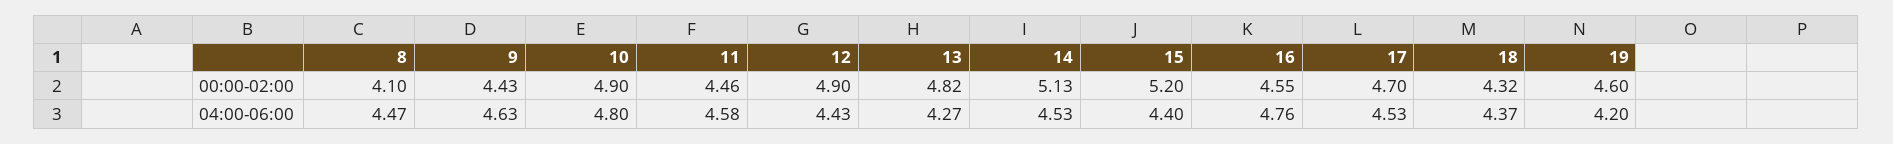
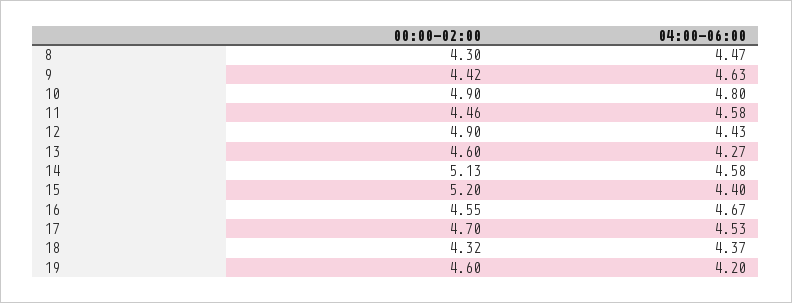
  {
    "8": {
-     "00:00-02:00": 4.1,
+     "00:00-02:00": 4.3,
      "04:00-06:00": 4.47
    },
    "9": {
-     "00:00-02:00": 4.43,
+     "00:00-02:00": 4.42,
      "04:00-06:00": 4.63
    },
    "10": {
      "00:00-02:00": 4.9,
      "04:00-06:00": 4.8
    },
    "11": {
      "00:00-02:00": 4.46,
      "04:00-06:00": 4.58
    },
    "12": {
      "00:00-02:00": 4.9,
      "04:00-06:00": 4.43
    },
    "13": {
-     "00:00-02:00": 4.82,
+     "00:00-02:00": 4.6,
      "04:00-06:00": 4.27
    },
    "14": {
      "00:00-02:00": 5.13,
-     "04:00-06:00": 4.53
+     "04:00-06:00": 4.58
    },
    "15": {
      "00:00-02:00": 5.2,
      "04:00-06:00": 4.4
    },
    "16": {
      "00:00-02:00": 4.55,
-     "04:00-06:00": 4.76
+     "04:00-06:00": 4.67
    },
    "17": {
      "00:00-02:00": 4.7,
      "04:00-06:00": 4.53
    },
    "18": {
      "00:00-02:00": 4.32,
      "04:00-06:00": 4.37
    },
    "19": {
      "00:00-02:00": 4.6,
      "04:00-06:00": 4.2
    }
  }

